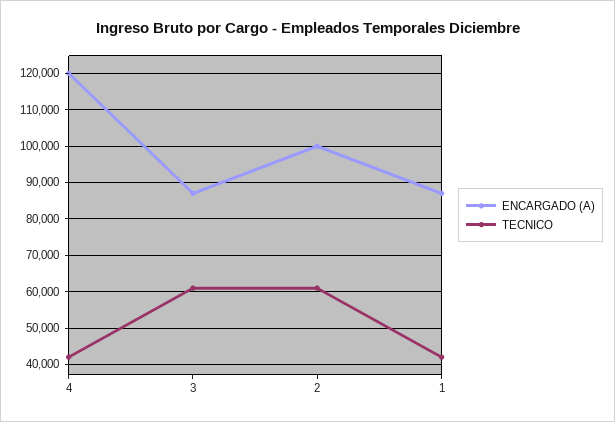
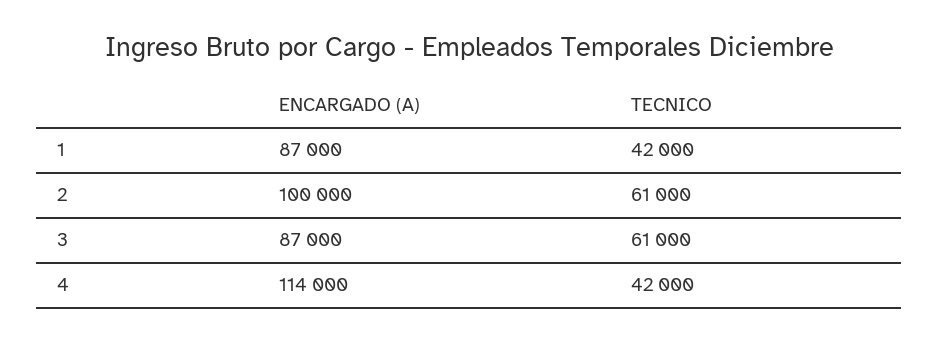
  {
    "ENCARGADO (A)": {
-     "4": 120000,
+     "4": 114000,
      "3": 87000,
      "2": 100000,
      "1": 87000
    },
    "TECNICO": {
      "4": 42000,
      "3": 61000,
      "2": 61000,
      "1": 42000
    }
  }

